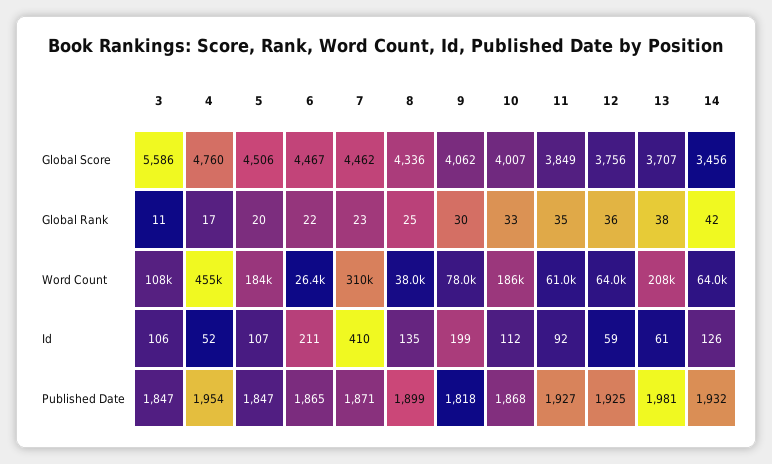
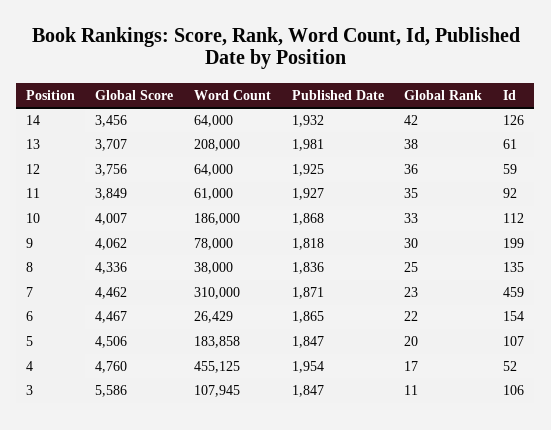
  {
    "3": {
      "Global Score": 5586,
      "Global Rank": 11,
      "Word Count": 107945,
      "Id": 106,
      "Published Date": 1847
    },
    "4": {
      "Global Score": 4760,
      "Global Rank": 17,
      "Word Count": 455125,
      "Id": 52,
      "Published Date": 1954
    },
    "5": {
      "Global Score": 4506,
      "Global Rank": 20,
      "Word Count": 183858,
      "Id": 107,
      "Published Date": 1847
    },
    "6": {
      "Global Score": 4467,
      "Global Rank": 22,
      "Word Count": 26429,
-     "Id": 211,
+     "Id": 154,
      "Published Date": 1865
    },
    "7": {
      "Global Score": 4462,
      "Global Rank": 23,
      "Word Count": 310000,
-     "Id": 410,
+     "Id": 459,
      "Published Date": 1871
    },
    "8": {
      "Global Score": 4336,
      "Global Rank": 25,
      "Word Count": 38000,
      "Id": 135,
-     "Published Date": 1899
+     "Published Date": 1836
    },
    "9": {
      "Global Score": 4062,
      "Global Rank": 30,
      "Word Count": 78000,
      "Id": 199,
      "Published Date": 1818
    },
    "10": {
      "Global Score": 4007,
      "Global Rank": 33,
      "Word Count": 186000,
      "Id": 112,
      "Published Date": 1868
    },
    "11": {
      "Global Score": 3849,
      "Global Rank": 35,
      "Word Count": 61000,
      "Id": 92,
      "Published Date": 1927
    },
    "12": {
      "Global Score": 3756,
      "Global Rank": 36,
      "Word Count": 64000,
      "Id": 59,
      "Published Date": 1925
    },
    "13": {
      "Global Score": 3707,
      "Global Rank": 38,
      "Word Count": 208000,
      "Id": 61,
      "Published Date": 1981
    },
    "14": {
      "Global Score": 3456,
      "Global Rank": 42,
      "Word Count": 64000,
      "Id": 126,
      "Published Date": 1932
    }
  }

